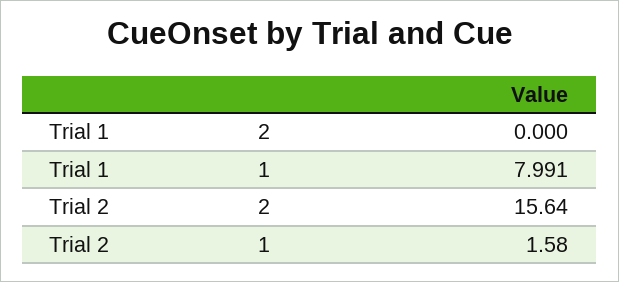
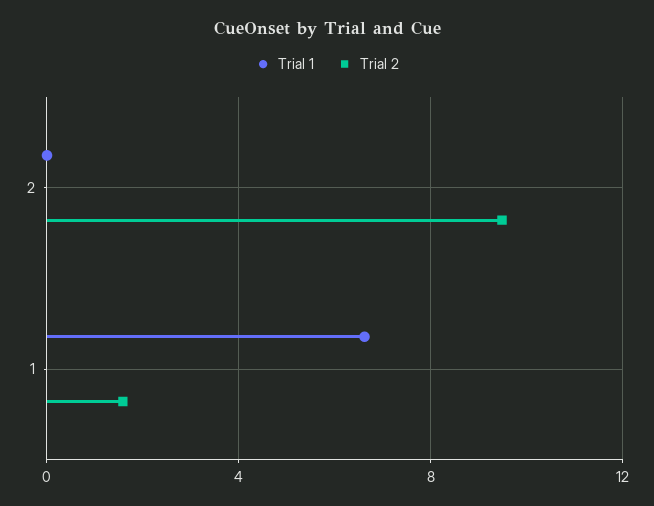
  {
    "Trial 1": {
      "2": 0,
-     "1": 7.991
+     "1": 6.5
    },
    "Trial 2": {
-     "2": 15.64,
+     "2": 9.5,
      "1": 1.58
    }
  }

